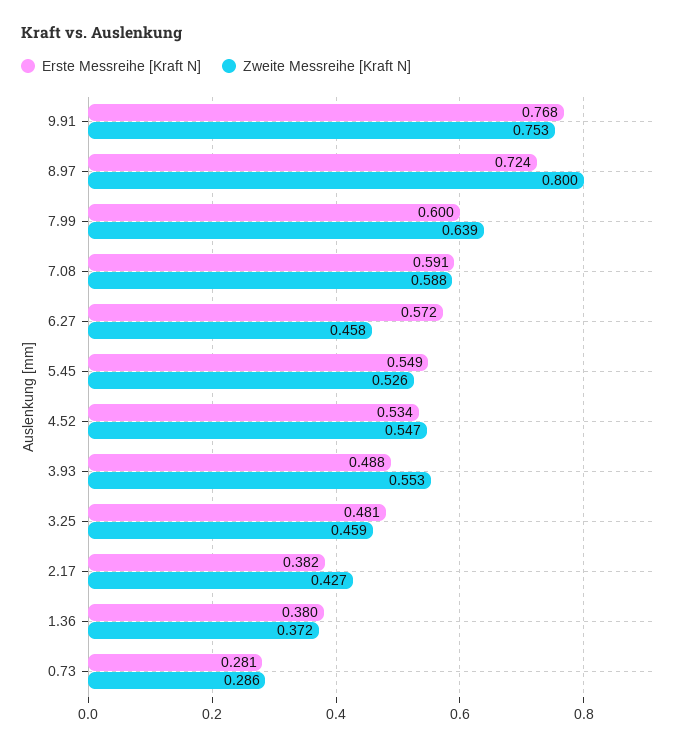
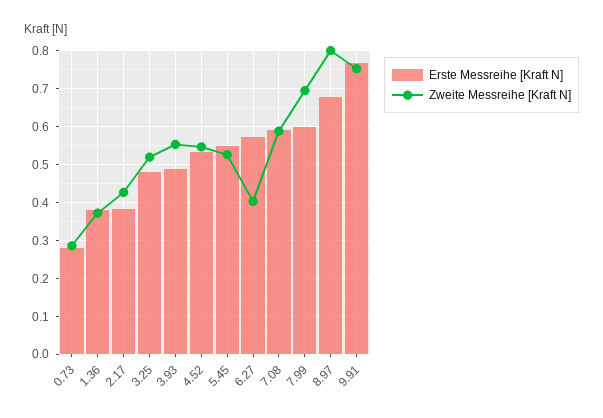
  {
    "Erste Messreihe [Kraft N]": {
      "9.91": 0.768,
-     "8.97": 0.724,
+     "8.97": 0.68,
      "7.99": 0.6,
      "7.08": 0.591,
      "6.27": 0.572,
      "5.45": 0.549,
      "4.52": 0.534,
      "3.93": 0.488,
      "3.25": 0.481,
      "2.17": 0.382,
      "1.36": 0.38,
      "0.73": 0.281
    },
    "Zweite Messreihe [Kraft N]": {
      "9.91": 0.753,
      "8.97": 0.8,
-     "7.99": 0.639,
+     "7.99": 0.7,
      "7.08": 0.588,
-     "6.27": 0.458,
+     "6.27": 0.4,
      "5.45": 0.526,
      "4.52": 0.547,
      "3.93": 0.553,
-     "3.25": 0.459,
+     "3.25": 0.52,
      "2.17": 0.427,
      "1.36": 0.372,
      "0.73": 0.286
    }
  }

